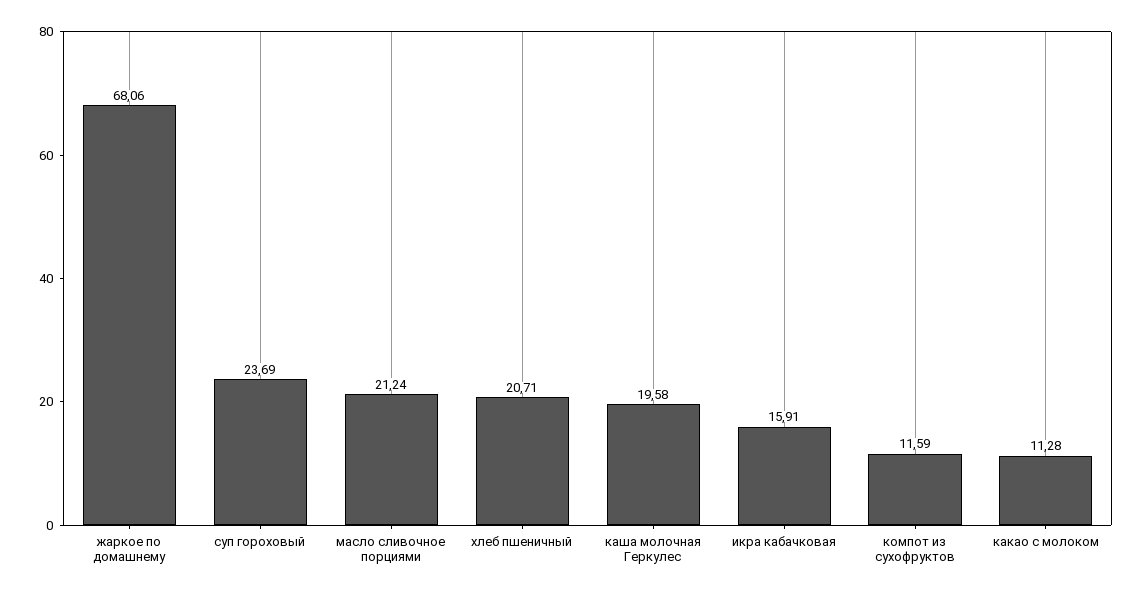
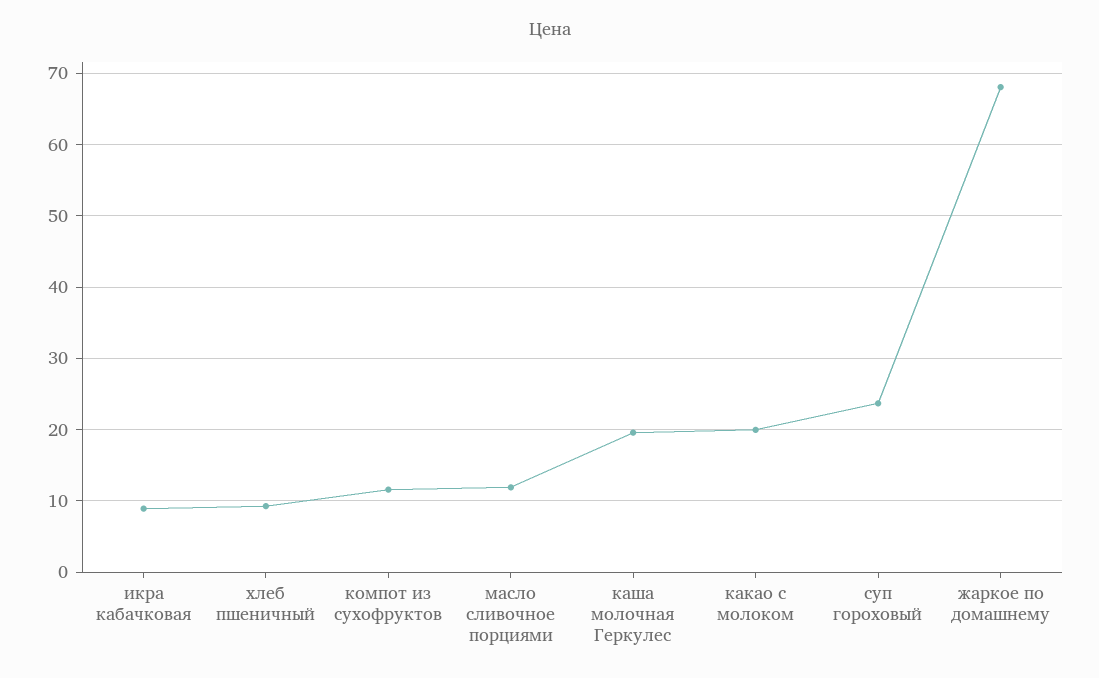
  {
    "жаркое по домашнему": 68.06,
    "суп гороховый": 23.69,
-   "масло сливочное порциями": 21.24,
+   "масло сливочное порциями": 12,
-   "хлеб пшеничный": 20.71,
+   "хлеб пшеничный": 9,
    "каша молочная Геркулес": 19.58,
-   "икра кабачковая": 15.91,
+   "икра кабачковая": 9,
    "компот из сухофруктов": 11.59,
-   "какао с молоком": 11.28
+   "какао с молоком": 20
  }

